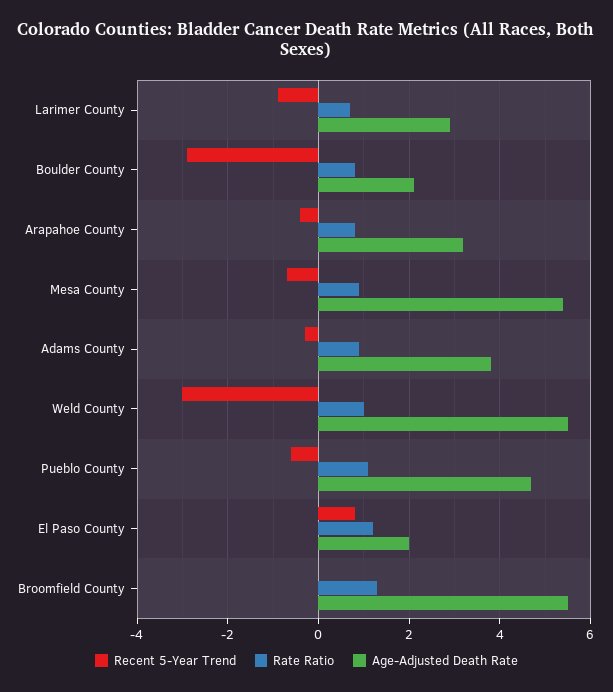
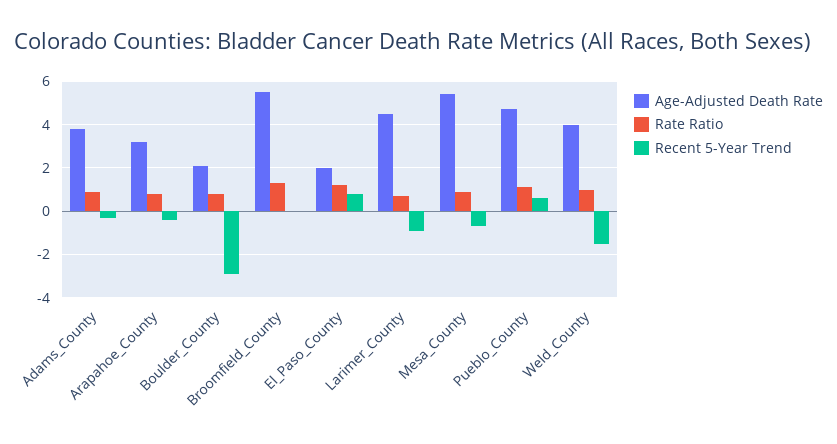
  {
    "Recent 5-Year Trend": {
      "Larimer County": -1,
      "Boulder County": -3,
      "Arapahoe County": -0.5,
      "Mesa County": -0.5,
      "Adams County": -0.5,
-     "Weld County": -3,
+     "Weld County": -1.5,
-     "Pueblo County": -0.5,
+     "Pueblo County": 0.5,
      "El Paso County": 1,
      "Broomfield County": 0
    },
    "Rate Ratio": {
      "Larimer County": 0.5,
      "Boulder County": 1,
      "Arapahoe County": 1,
      "Mesa County": 1,
      "Adams County": 1,
      "Weld County": 1,
      "Pueblo County": 1,
      "El Paso County": 1,
      "Broomfield County": 1.5
    },
    "Age-Adjusted Death Rate": {
-     "Larimer County": 3,
+     "Larimer County": 4.5,
      "Boulder County": 2,
      "Arapahoe County": 3,
      "Mesa County": 5.5,
      "Adams County": 4,
-     "Weld County": 5.5,
+     "Weld County": 4,
      "Pueblo County": 4.5,
      "El Paso County": 2,
      "Broomfield County": 5.5
    }
  }

